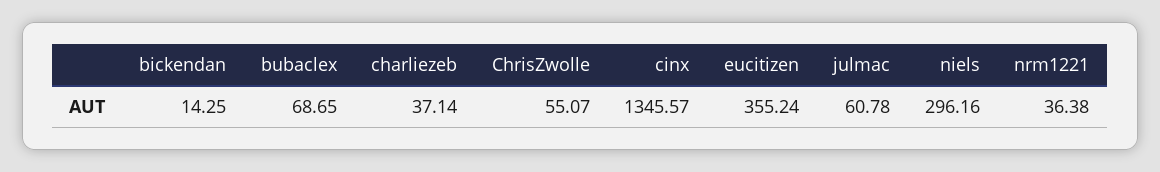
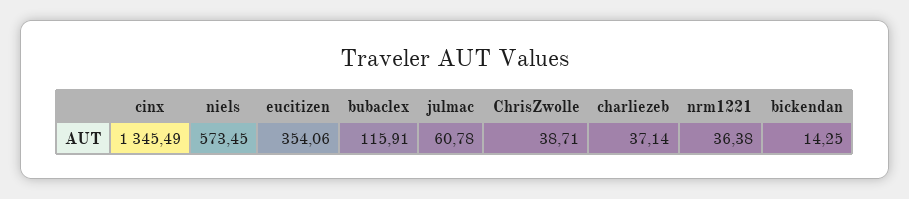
  {
    "bickendan": 14.25,
-   "bubaclex": 68.65,
+   "bubaclex": 115.91,
    "charliezeb": 37.14,
-   "ChrisZwolle": 55.07,
+   "ChrisZwolle": 38.71,
-   "cinx": 1345.57,
+   "cinx": 1345.49,
-   "eucitizen": 355.24,
+   "eucitizen": 354.06,
    "julmac": 60.78,
-   "niels": 296.16,
+   "niels": 573.45,
    "nrm1221": 36.38
  }

